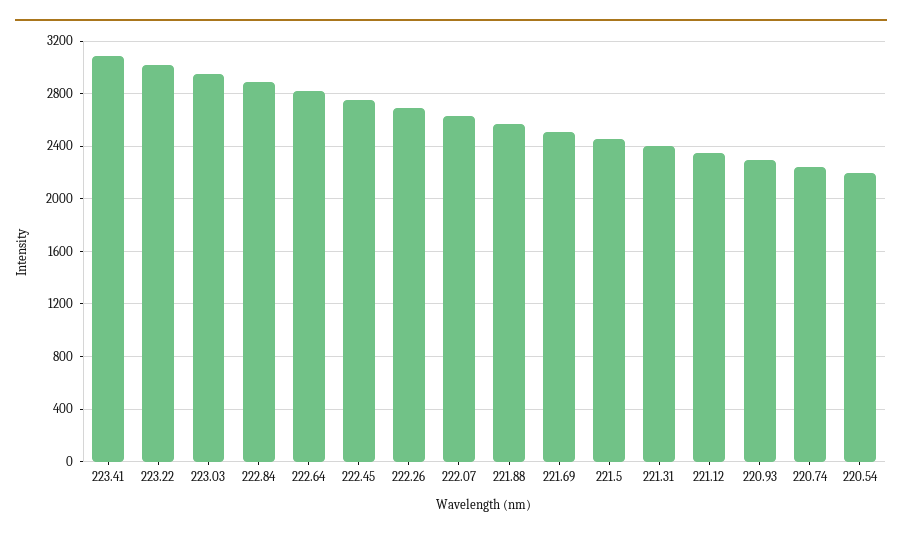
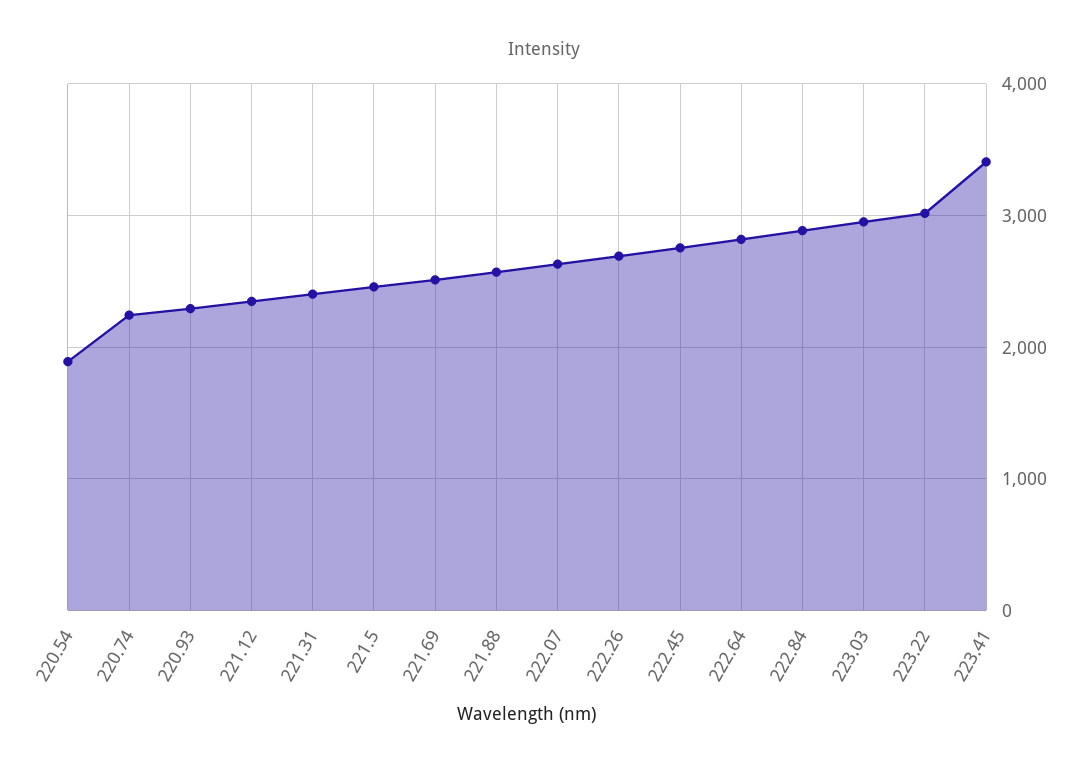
  {
-   "223.41": 3100,
+   "223.41": 3400,
    "223.22": 3000,
    "223.03": 2950,
    "222.84": 2900,
    "222.64": 2800,
    "222.45": 2750,
    "222.26": 2700,
    "222.07": 2650,
    "221.88": 2550,
    "221.69": 2500,
    "221.5": 2450,
    "221.31": 2400,
    "221.12": 2350,
    "220.93": 2300,
    "220.74": 2250,
-   "220.54": 2200
+   "220.54": 1900
  }

